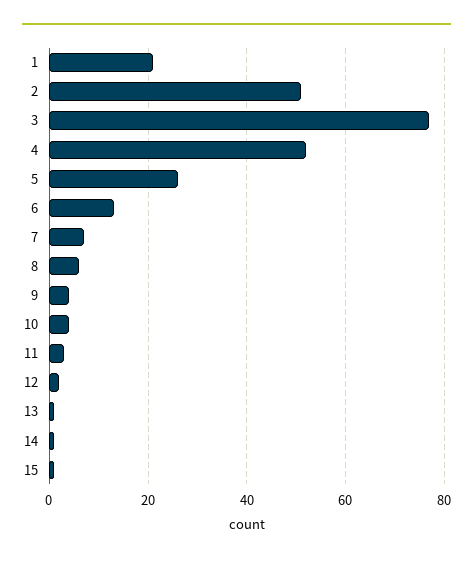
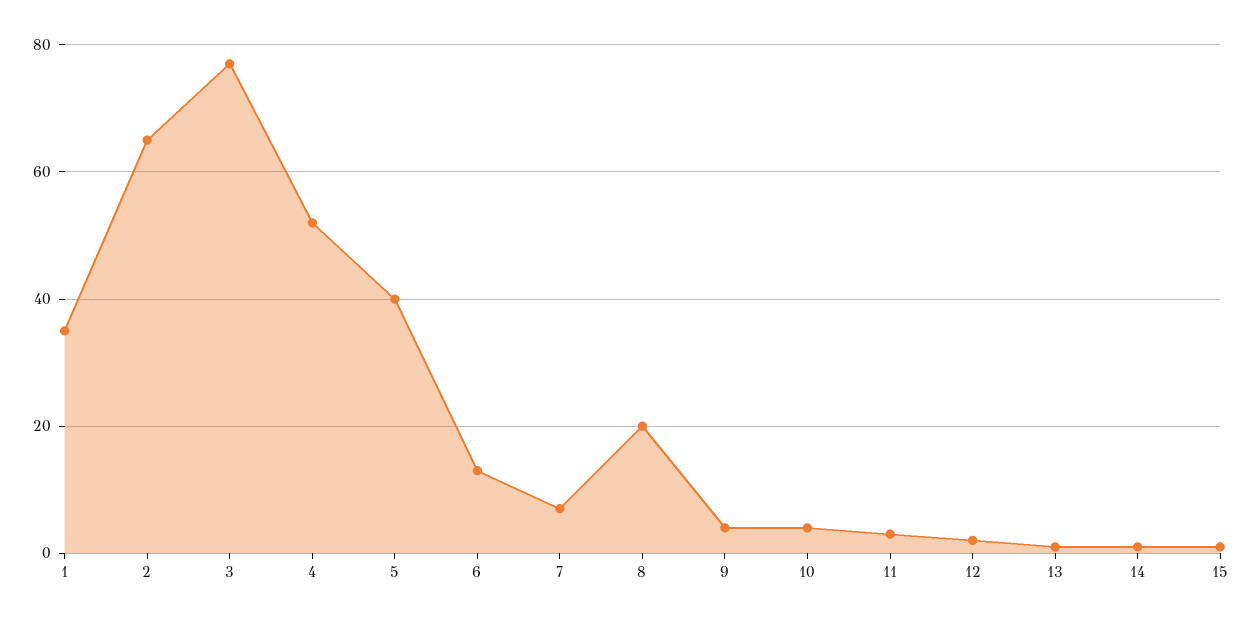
  {
-   "1": 20,
+   "1": 35,
-   "2": 50,
+   "2": 65,
    "3": 75,
    "4": 50,
-   "5": 25,
+   "5": 40,
    "6": 15,
    "7": 5,
-   "8": 5,
+   "8": 20,
    "9": 5,
    "10": 5,
    "11": 5,
    "12": 0,
    "13": 0,
    "14": 0,
    "15": 0
  }

